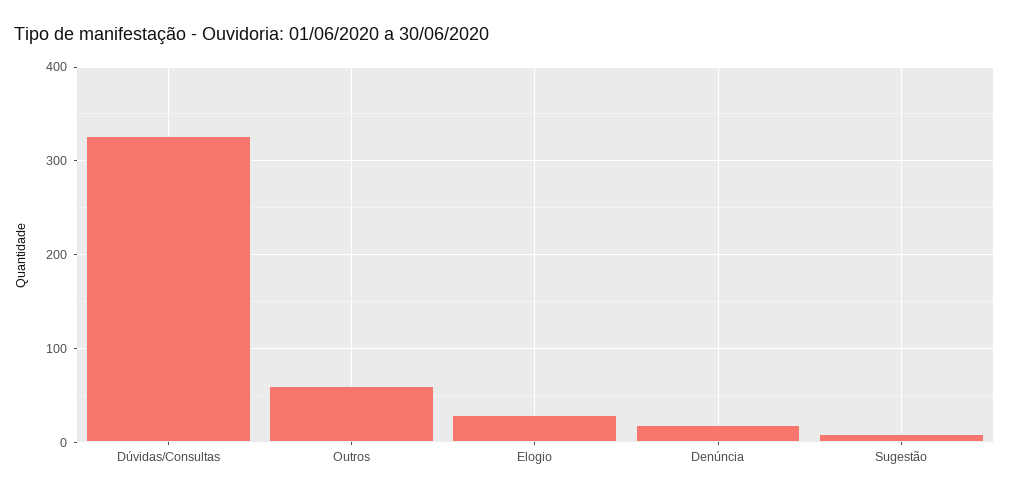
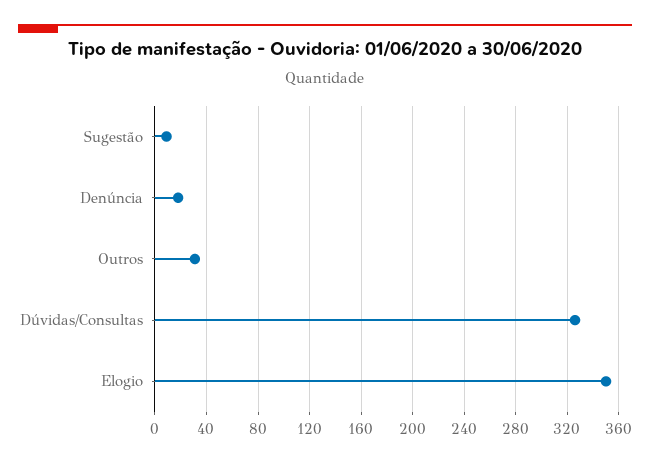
  {
    "Dúvidas/Consultas": 325,
-   "Outros": 60,
+   "Outros": 30,
-   "Elogio": 30,
+   "Elogio": 350,
    "Denúncia": 20,
    "Sugestão": 10
  }

